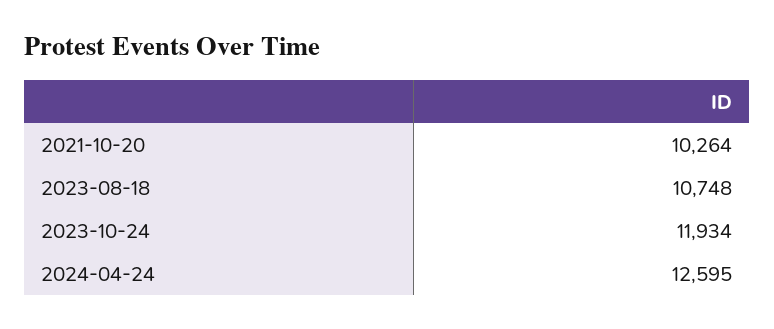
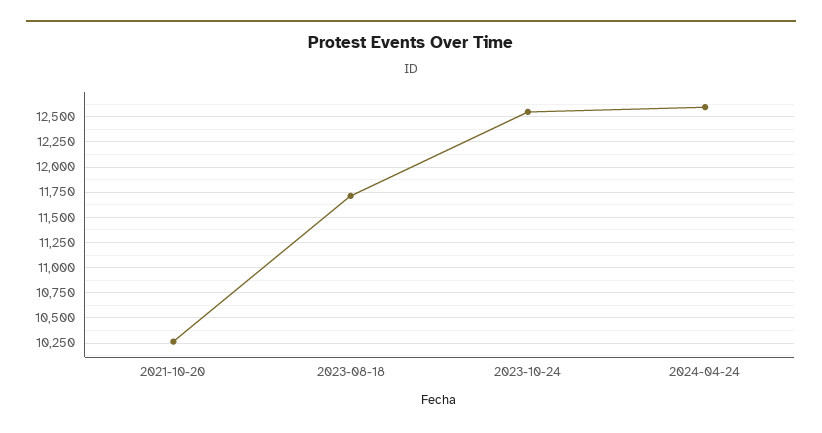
  {
    "2021-10-20": 10264,
-   "2023-08-18": 10748,
+   "2023-08-18": 11750,
-   "2023-10-24": 11934,
+   "2023-10-24": 12500,
    "2024-04-24": 12595
  }

